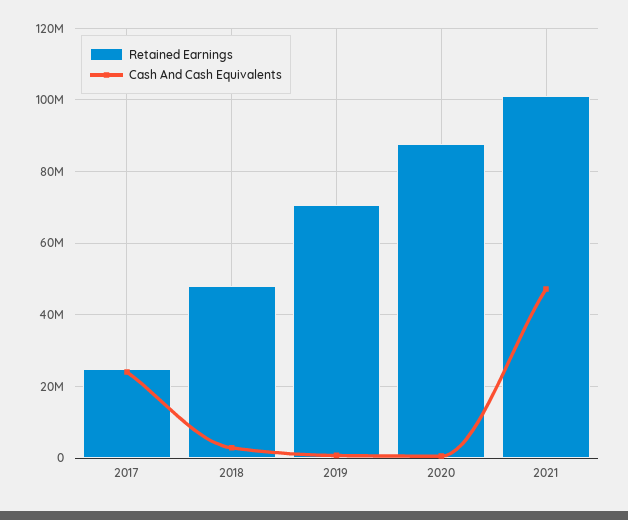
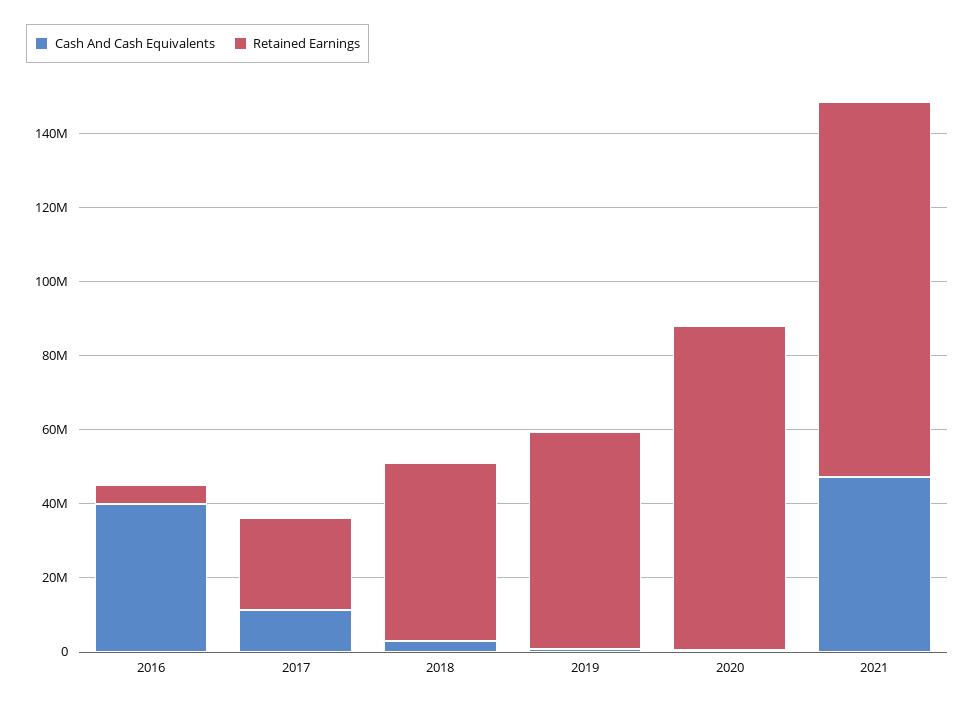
  {
    "Retained Earnings": {
      "2017": 24000000,
      "2018": 48000000,
-     "2019": 70000000,
+     "2019": 60000000,
      "2020": 88000000,
-     "2021": 102000000
+     "2021": 102000000,
+     "2016": 5000000
    },
    "Cash And Cash Equivalents": {
-     "2017": 24000000,
+     "2017": 10000000,
      "2018": 2000000,
      "2019": 0,
      "2020": 0,
-     "2021": 48000000
+     "2021": 48000000,
+     "2016": 40000000
    }
  }

